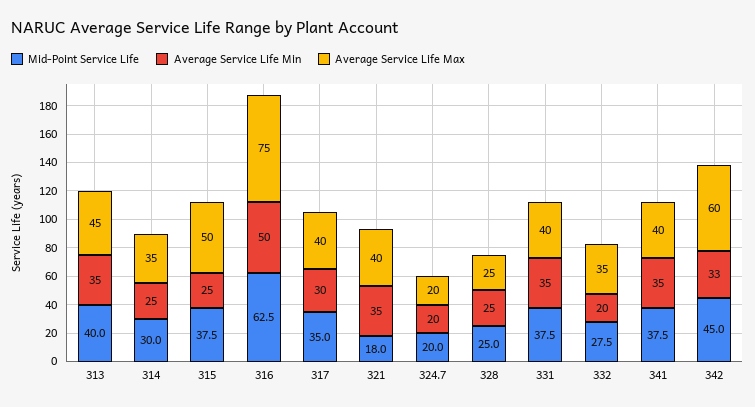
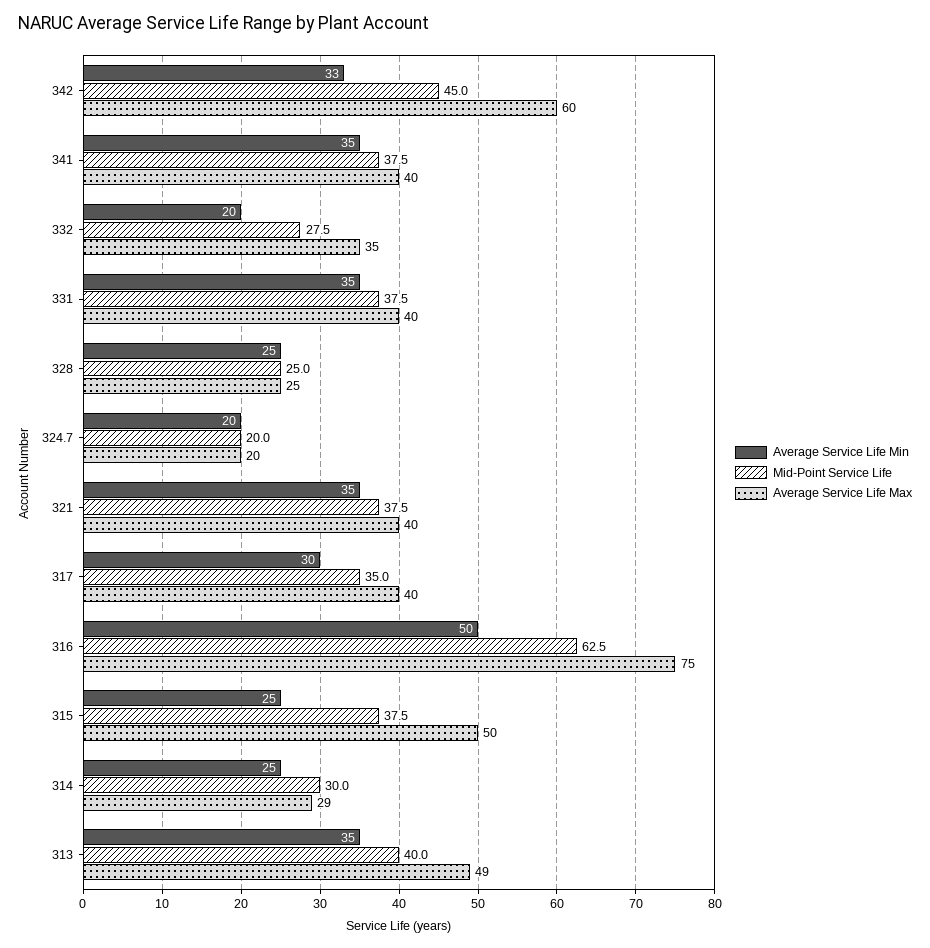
  {
    "Mid-Point Service Life": {
      "313": 40,
      "314": 30,
      "315": 37.5,
      "316": 62.5,
      "317": 35,
-     "321": 18,
+     "321": 37.5,
      "324.7": 20,
      "328": 25,
      "331": 37.5,
      "332": 27.5,
      "341": 37.5,
      "342": 45
    },
    "Average Service Life Min": {
      "313": 35,
      "314": 25,
      "315": 25,
      "316": 50,
      "317": 30,
      "321": 35,
      "324.7": 20,
      "328": 25,
      "331": 35,
      "332": 20,
      "341": 35,
      "342": 33
    },
    "Average Service Life Max": {
-     "313": 45,
+     "313": 49,
-     "314": 35,
+     "314": 29,
      "315": 50,
      "316": 75,
      "317": 40,
      "321": 40,
      "324.7": 20,
      "328": 25,
      "331": 40,
      "332": 35,
      "341": 40,
      "342": 60
    }
  }

